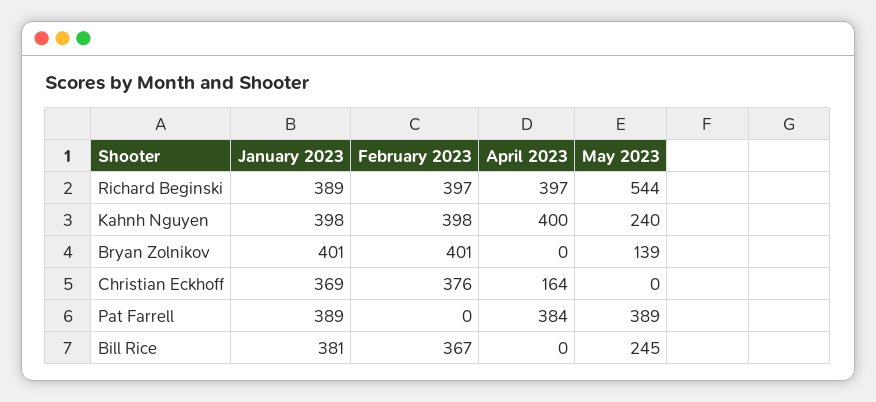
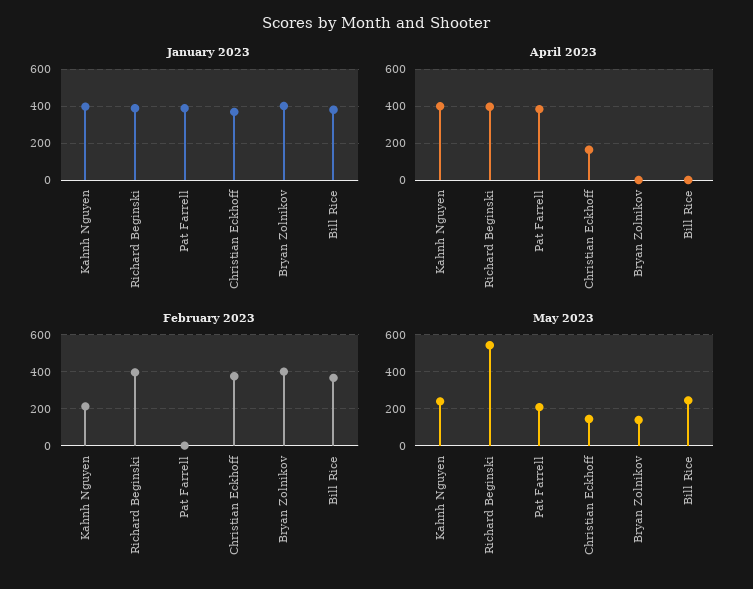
  {
    "January 2023": {
      "Richard Beginski": 389,
      "Kahnh Nguyen": 398,
      "Bryan Zolnikov": 401,
      "Christian Eckhoff": 369,
      "Pat Farrell": 389,
      "Bill Rice": 381
    },
    "February 2023": {
      "Richard Beginski": 397,
-     "Kahnh Nguyen": 398,
+     "Kahnh Nguyen": 200,
      "Bryan Zolnikov": 401,
      "Christian Eckhoff": 376,
      "Pat Farrell": 0,
      "Bill Rice": 367
    },
    "April 2023": {
      "Richard Beginski": 397,
      "Kahnh Nguyen": 400,
      "Bryan Zolnikov": 0,
      "Christian Eckhoff": 164,
      "Pat Farrell": 384,
      "Bill Rice": 0
    },
    "May 2023": {
      "Richard Beginski": 544,
      "Kahnh Nguyen": 240,
      "Bryan Zolnikov": 139,
-     "Christian Eckhoff": 0,
+     "Christian Eckhoff": 150,
-     "Pat Farrell": 389,
+     "Pat Farrell": 200,
      "Bill Rice": 245
    }
  }

